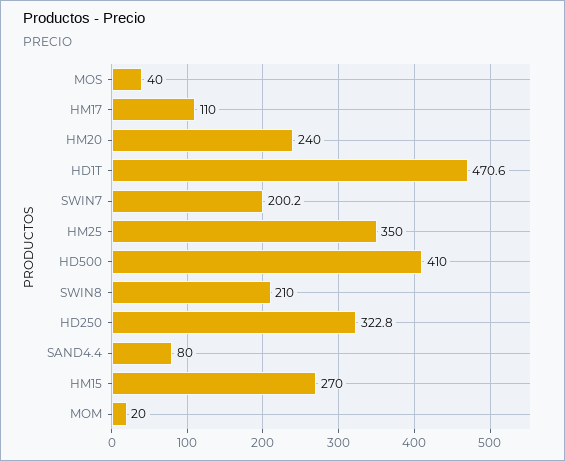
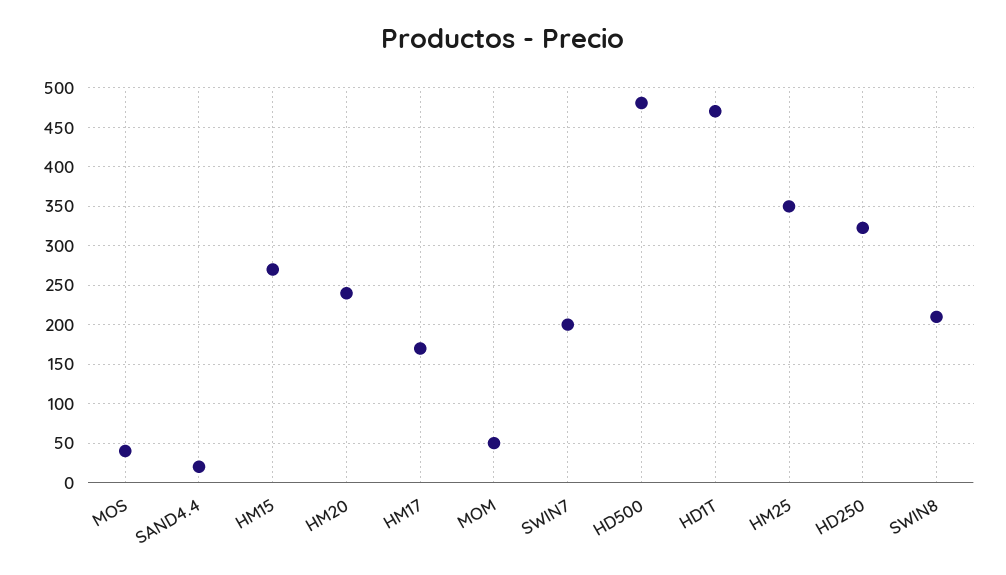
  {
    "MOS": 40,
-   "HM17": 110,
+   "HM17": 170,
    "HM20": 240,
    "HD1T": 470.6,
    "SWIN7": 200.2,
    "HM25": 350,
-   "HD500": 410,
+   "HD500": 480,
    "SWIN8": 210,
    "HD250": 322.8,
-   "SAND4.4": 80,
+   "SAND4.4": 20,
    "HM15": 270,
-   "MOM": 20
+   "MOM": 50
  }

